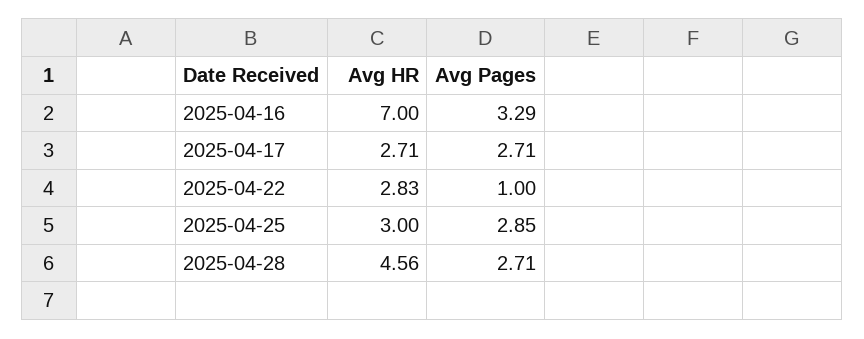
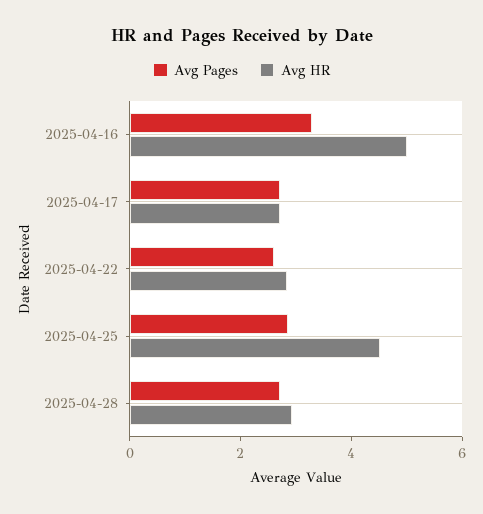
  {
    "Avg HR": {
-     "2025-04-16": 7,
+     "2025-04-16": 5,
      "2025-04-17": 2.71,
      "2025-04-22": 2.83,
-     "2025-04-25": 3,
+     "2025-04-25": 4.5,
-     "2025-04-28": 4.56
+     "2025-04-28": 3
    },
    "Avg Pages": {
      "2025-04-16": 3.29,
      "2025-04-17": 2.71,
-     "2025-04-22": 1,
+     "2025-04-22": 2.5,
      "2025-04-25": 2.85,
      "2025-04-28": 2.71
    }
  }

